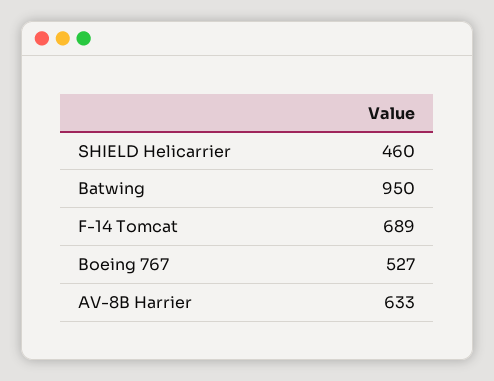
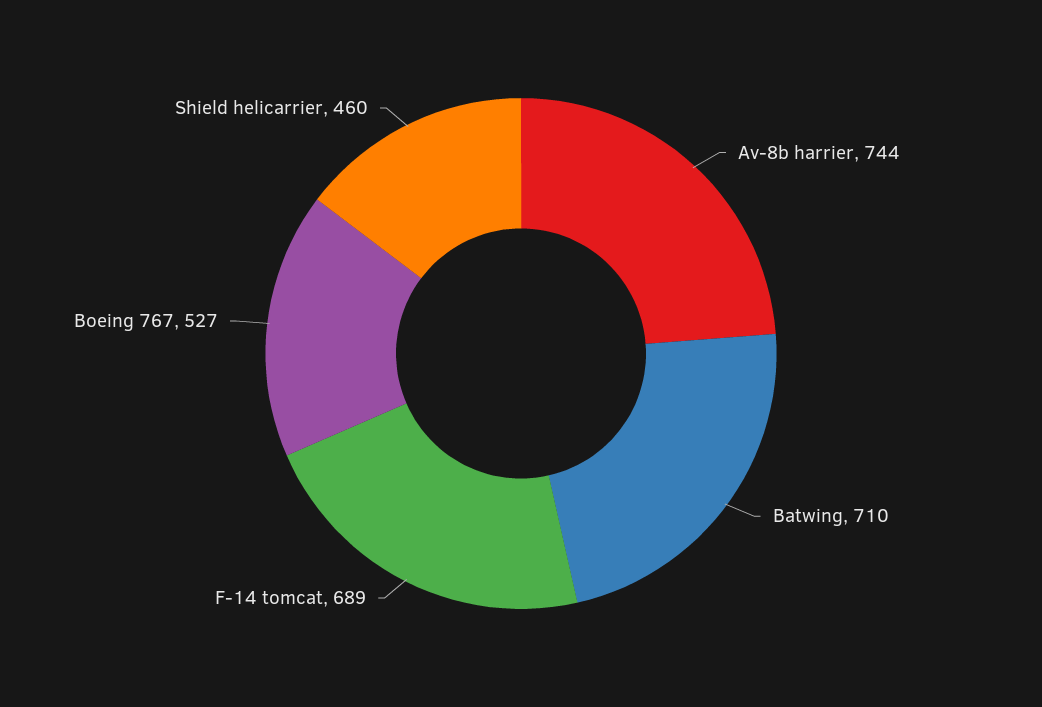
  {
    "SHIELD Helicarrier": 460,
-   "Batwing": 950,
+   "Batwing": 710,
    "F-14 Tomcat": 689,
    "Boeing 767": 527,
-   "AV-8B Harrier": 633
+   "AV-8B Harrier": 744
  }

